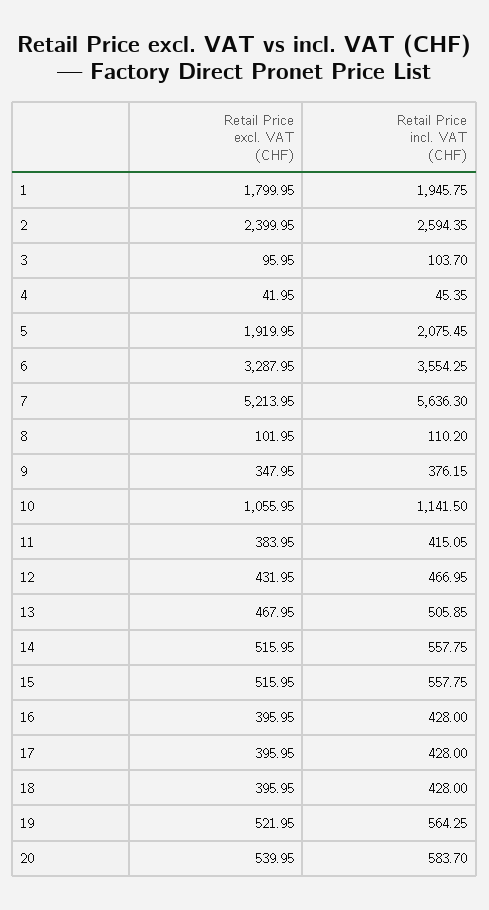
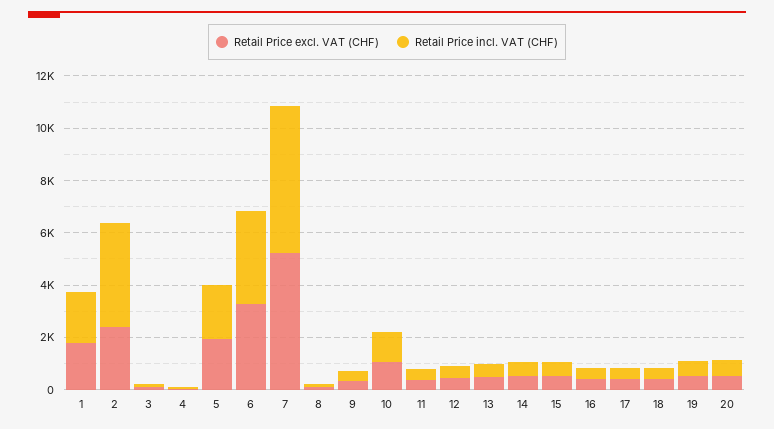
  {
    "Retail Price excl. VAT (CHF)": {
      "1": 1799.95,
      "2": 2399.95,
      "3": 95.95,
      "4": 41.95,
      "5": 1919.95,
      "6": 3287.95,
      "7": 5213.95,
      "8": 101.95,
      "9": 347.95,
      "10": 1055.95,
      "11": 383.95,
      "12": 431.95,
      "13": 467.95,
      "14": 515.95,
      "15": 515.95,
      "16": 395.95,
      "17": 395.95,
      "18": 395.95,
      "19": 521.95,
      "20": 539.95
    },
    "Retail Price incl. VAT (CHF)": {
      "1": 1945.75,
-     "2": 2594.35,
+     "2": 4000,
      "3": 103.7,
      "4": 45.35,
      "5": 2075.45,
      "6": 3554.25,
      "7": 5636.3,
      "8": 110.2,
      "9": 376.15,
      "10": 1141.5,
      "11": 415.05,
      "12": 466.95,
      "13": 505.85,
      "14": 557.75,
      "15": 557.75,
      "16": 428,
      "17": 428,
      "18": 428,
      "19": 564.25,
      "20": 583.7
    }
  }

